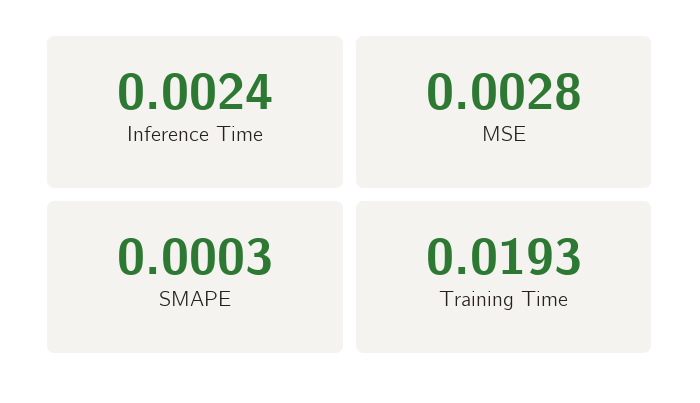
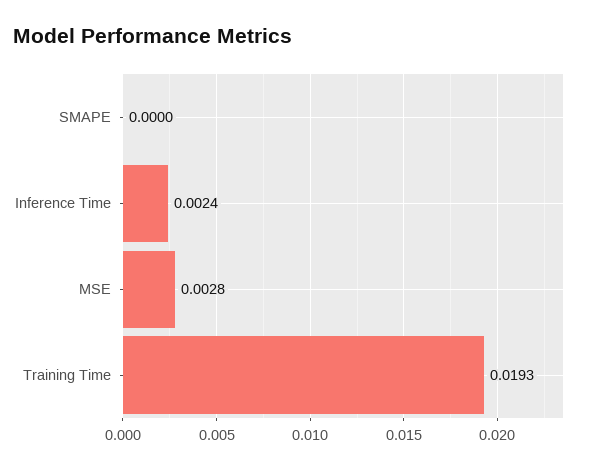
  {
    "Inference Time": 0.0024,
    "MSE": 0.0028,
-   "SMAPE": 0.0003,
+   "SMAPE": 0,
    "Training Time": 0.0193
  }

